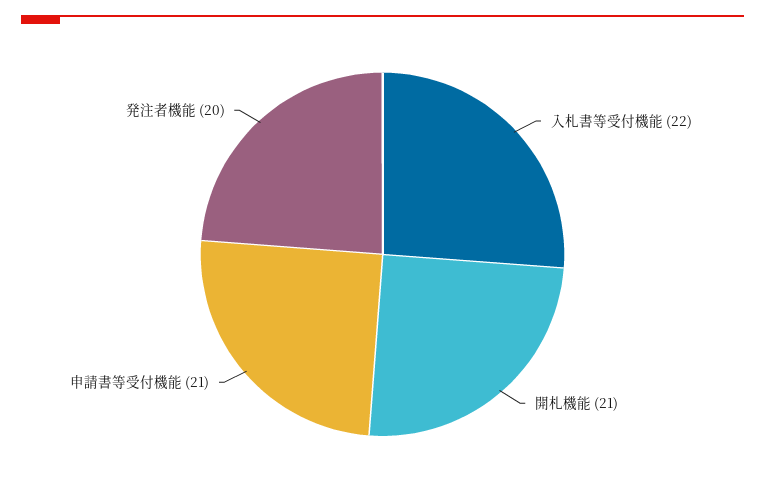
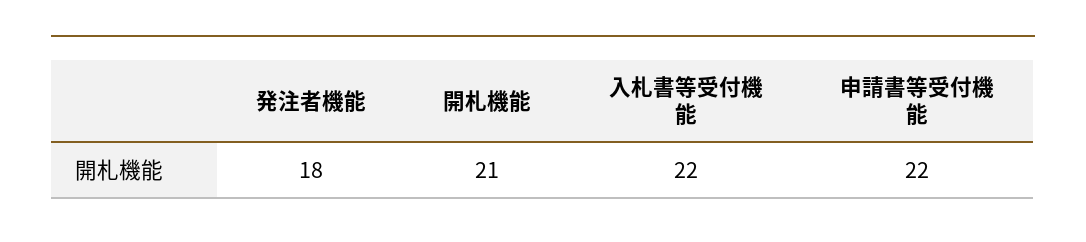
  {
    "入札書等受付機能": 22,
    "開札機能": 21,
-   "申請書等受付機能": 21,
+   "申請書等受付機能": 22,
-   "発注者機能": 20
+   "発注者機能": 18
  }

